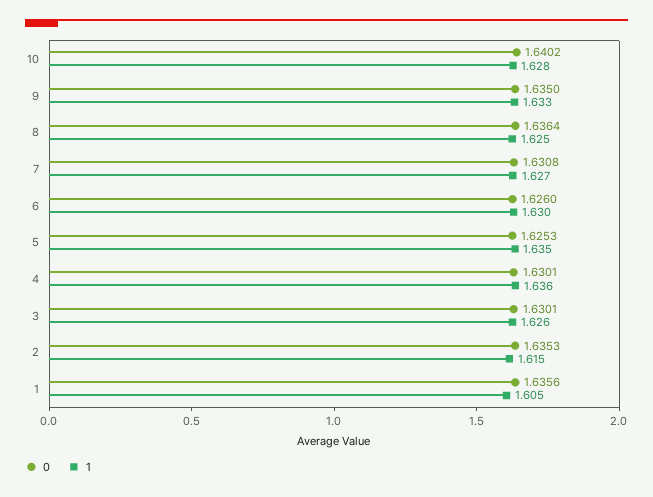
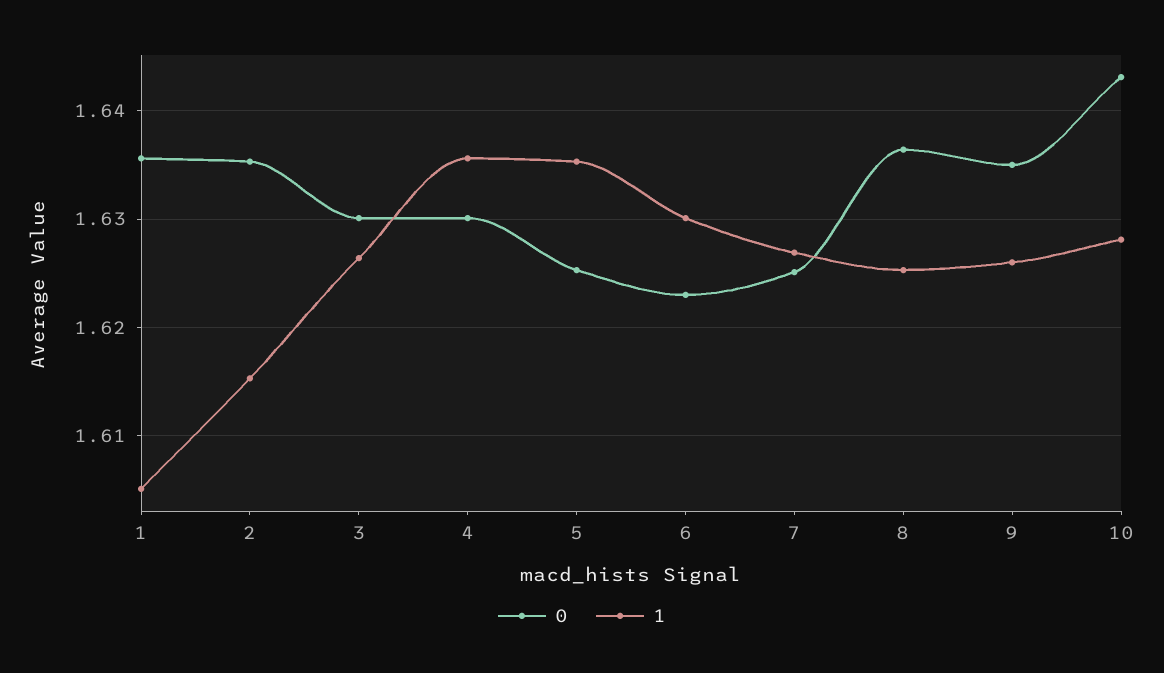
  {
    "0": {
-     "10": 1.6402,
+     "10": 1.643,
      "9": 1.635,
      "8": 1.6364,
-     "7": 1.6308,
+     "7": 1.625,
-     "6": 1.626,
+     "6": 1.623,
      "5": 1.6253,
      "4": 1.6301,
      "3": 1.6301,
      "2": 1.6353,
      "1": 1.6356
    },
    "1": {
      "10": 1.628,
-     "9": 1.633,
+     "9": 1.626,
      "8": 1.625,
      "7": 1.627,
      "6": 1.63,
      "5": 1.635,
      "4": 1.636,
      "3": 1.626,
      "2": 1.615,
      "1": 1.605
    }
  }

